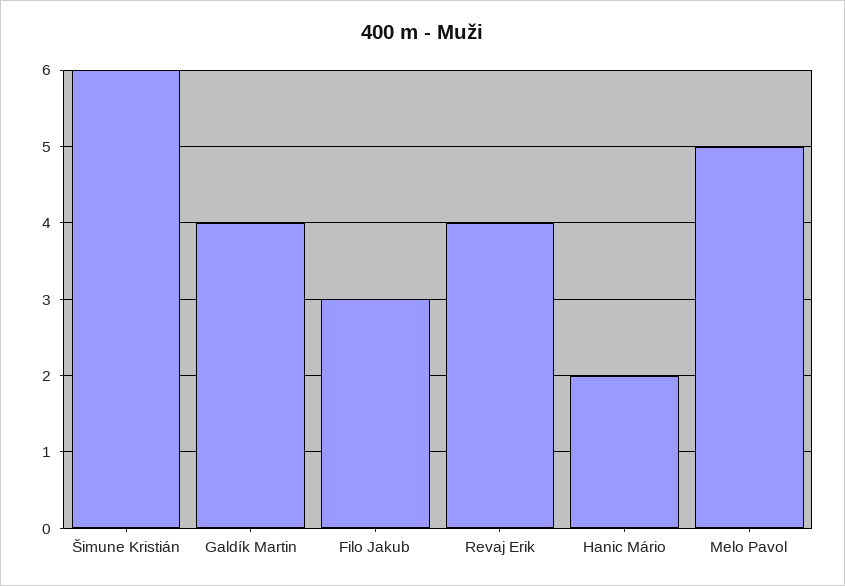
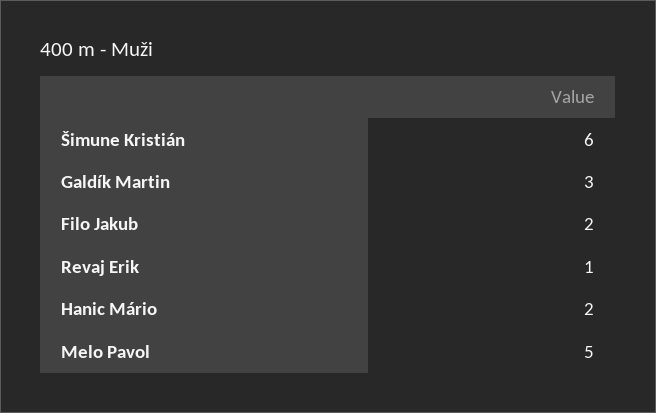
  {
    "Šimune Kristián": 6,
-   "Galdík Martin": 4,
+   "Galdík Martin": 3,
-   "Filo Jakub": 3,
+   "Filo Jakub": 2,
-   "Revaj Erik": 4,
+   "Revaj Erik": 1,
    "Hanic Mário": 2,
    "Melo Pavol": 5
  }

